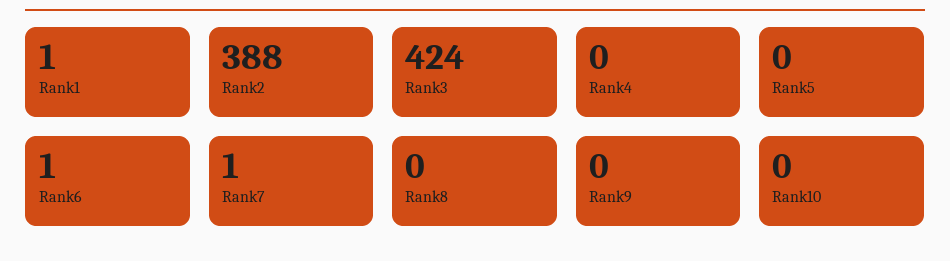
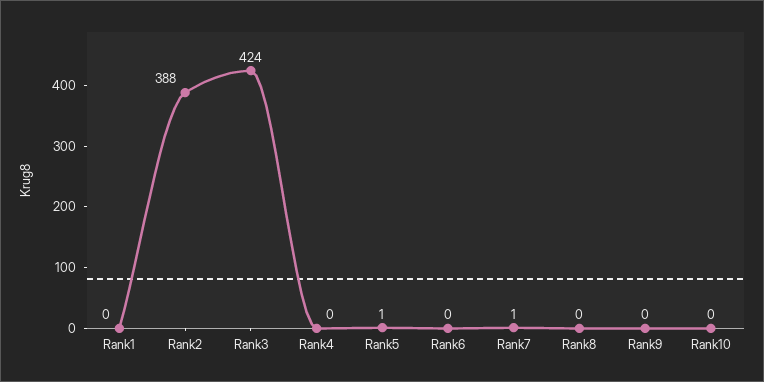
  {
-   "Rank1": 1,
+   "Rank1": 0,
    "Rank2": 388,
    "Rank3": 424,
    "Rank4": 0,
-   "Rank5": 0,
+   "Rank5": 1,
-   "Rank6": 1,
+   "Rank6": 0,
    "Rank7": 1,
    "Rank8": 0,
    "Rank9": 0,
    "Rank10": 0
  }

